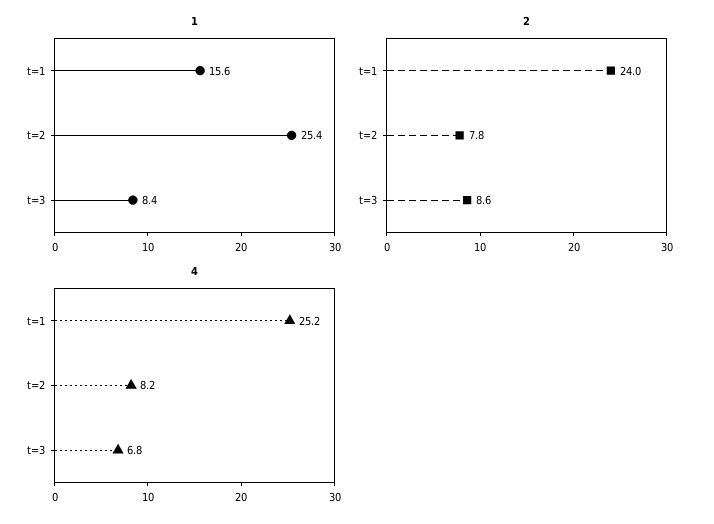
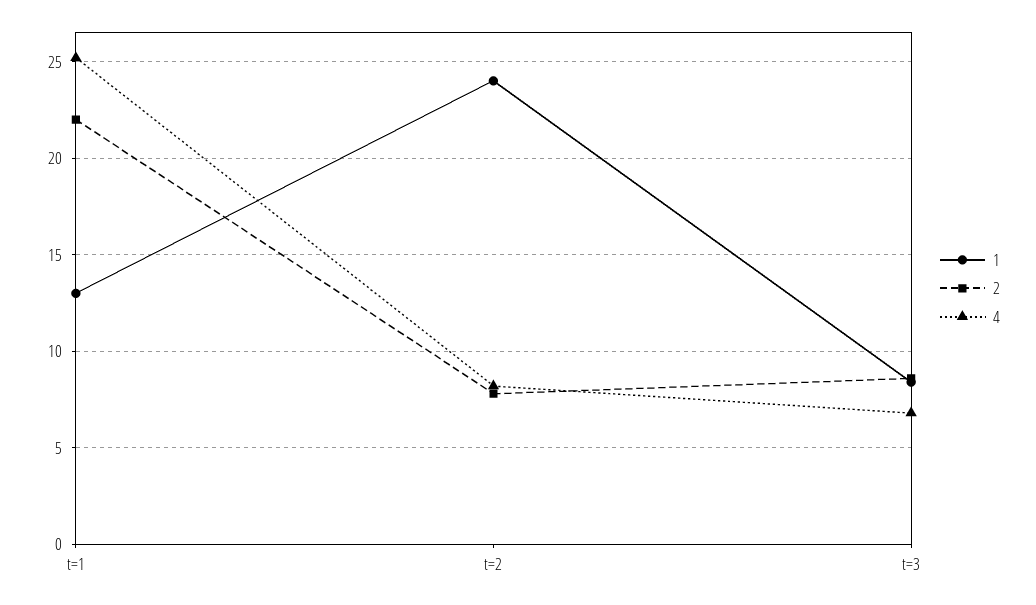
  {
    "1": {
-     "t=1": 15.6,
+     "t=1": 13,
-     "t=2": 25.4,
+     "t=2": 24,
      "t=3": 8.4
    },
    "2": {
-     "t=1": 24,
+     "t=1": 22,
      "t=2": 7.8,
      "t=3": 8.6
    },
    "4": {
      "t=1": 25.2,
      "t=2": 8.2,
      "t=3": 6.8
    }
  }

